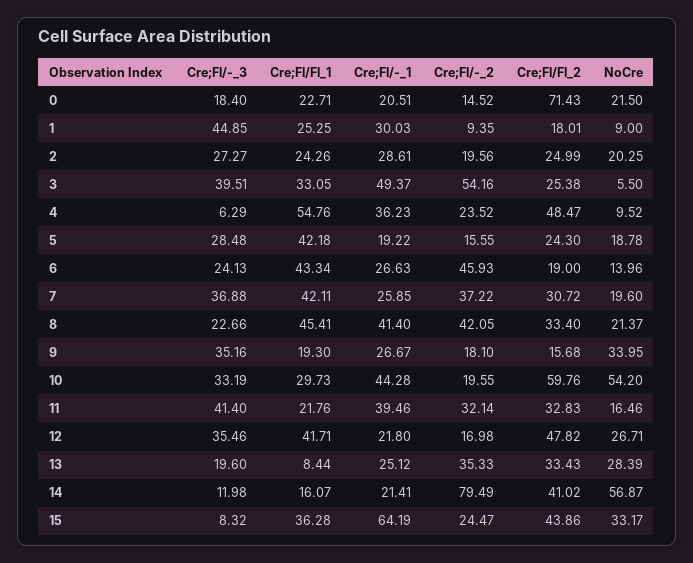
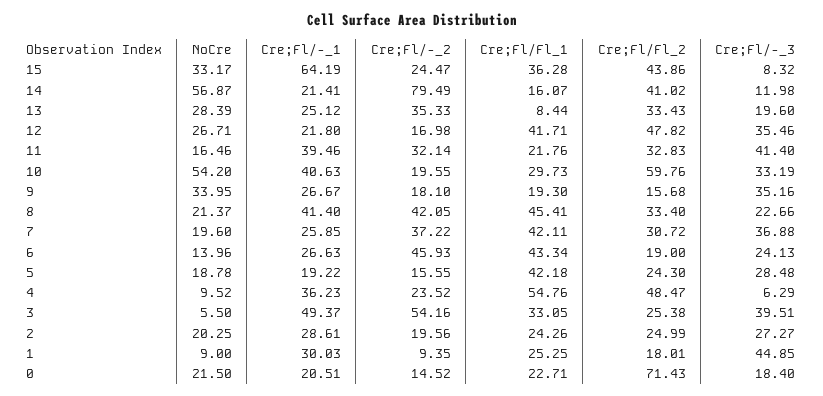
  {
    "Cre;Fl/-_3": {
      "0": 18.4,
      "1": 44.85,
      "2": 27.27,
      "3": 39.51,
      "4": 6.29,
      "5": 28.48,
      "6": 24.13,
      "7": 36.88,
      "8": 22.66,
      "9": 35.16,
      "10": 33.19,
      "11": 41.4,
      "12": 35.46,
      "13": 19.6,
      "14": 11.98,
      "15": 8.32
    },
    "Cre;Fl/Fl_1": {
      "0": 22.71,
      "1": 25.25,
      "2": 24.26,
      "3": 33.05,
      "4": 54.76,
      "5": 42.18,
      "6": 43.34,
      "7": 42.11,
      "8": 45.41,
      "9": 19.3,
      "10": 29.73,
      "11": 21.76,
      "12": 41.71,
      "13": 8.44,
      "14": 16.07,
      "15": 36.28
    },
    "Cre;Fl/-_1": {
      "0": 20.51,
      "1": 30.03,
      "2": 28.61,
      "3": 49.37,
      "4": 36.23,
      "5": 19.22,
      "6": 26.63,
      "7": 25.85,
      "8": 41.4,
      "9": 26.67,
-     "10": 44.28,
+     "10": 40.63,
      "11": 39.46,
      "12": 21.8,
      "13": 25.12,
      "14": 21.41,
      "15": 64.19
    },
    "Cre;Fl/-_2": {
      "0": 14.52,
      "1": 9.35,
      "2": 19.56,
      "3": 54.16,
      "4": 23.52,
      "5": 15.55,
      "6": 45.93,
      "7": 37.22,
      "8": 42.05,
      "9": 18.1,
      "10": 19.55,
      "11": 32.14,
      "12": 16.98,
      "13": 35.33,
      "14": 79.49,
      "15": 24.47
    },
    "Cre;Fl/Fl_2": {
      "0": 71.43,
      "1": 18.01,
      "2": 24.99,
      "3": 25.38,
      "4": 48.47,
      "5": 24.3,
      "6": 19,
      "7": 30.72,
      "8": 33.4,
      "9": 15.68,
      "10": 59.76,
      "11": 32.83,
      "12": 47.82,
      "13": 33.43,
      "14": 41.02,
      "15": 43.86
    },
    "NoCre": {
      "0": 21.5,
      "1": 9,
      "2": 20.25,
      "3": 5.5,
      "4": 9.52,
      "5": 18.78,
      "6": 13.96,
      "7": 19.6,
      "8": 21.37,
      "9": 33.95,
      "10": 54.2,
      "11": 16.46,
      "12": 26.71,
      "13": 28.39,
      "14": 56.87,
      "15": 33.17
    }
  }

